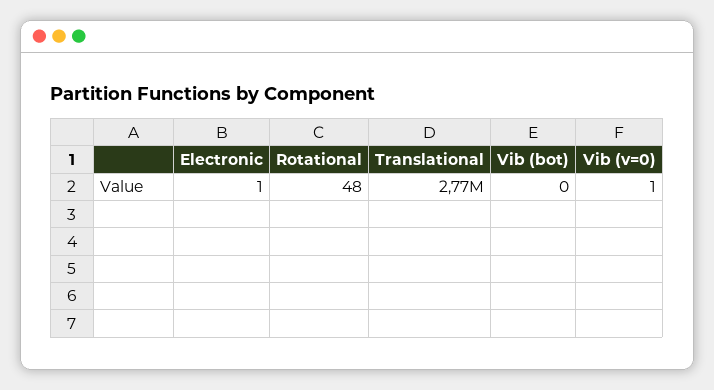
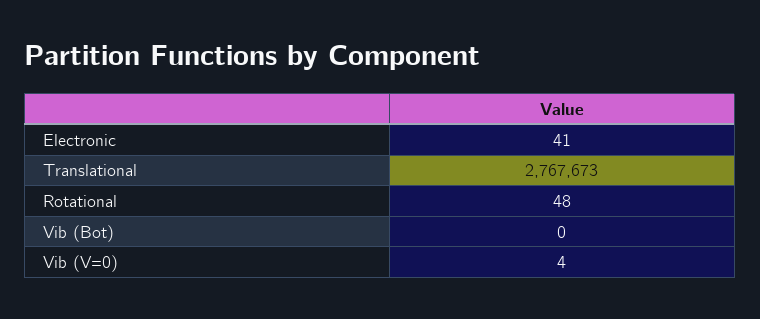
  {
-   "Electronic": 1,
+   "Electronic": 41,
    "Rotational": 48,
    "Translational": 2767673,
    "Vib (bot)": 0,
-   "Vib (v=0)": 1
+   "Vib (v=0)": 4
  }

